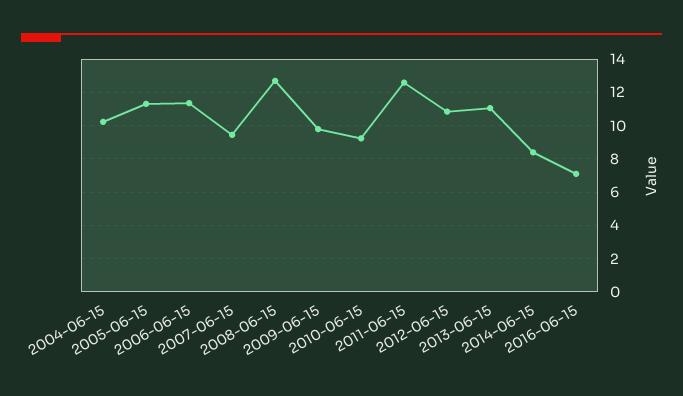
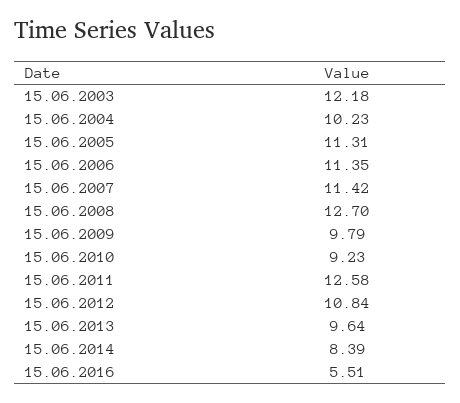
  {
    "2004-06-15": 10.23,
    "2005-06-15": 11.31,
    "2006-06-15": 11.35,
-   "2007-06-15": 9.5,
+   "2007-06-15": 11.42,
    "2008-06-15": 12.7,
    "2009-06-15": 9.79,
    "2010-06-15": 9.23,
    "2011-06-15": 12.58,
    "2012-06-15": 10.84,
-   "2013-06-15": 11,
+   "2013-06-15": 9.64,
    "2014-06-15": 8.39,
-   "2016-06-15": 7
+   "2016-06-15": 5.51,
+   "15.06.2003": 12.18
  }

